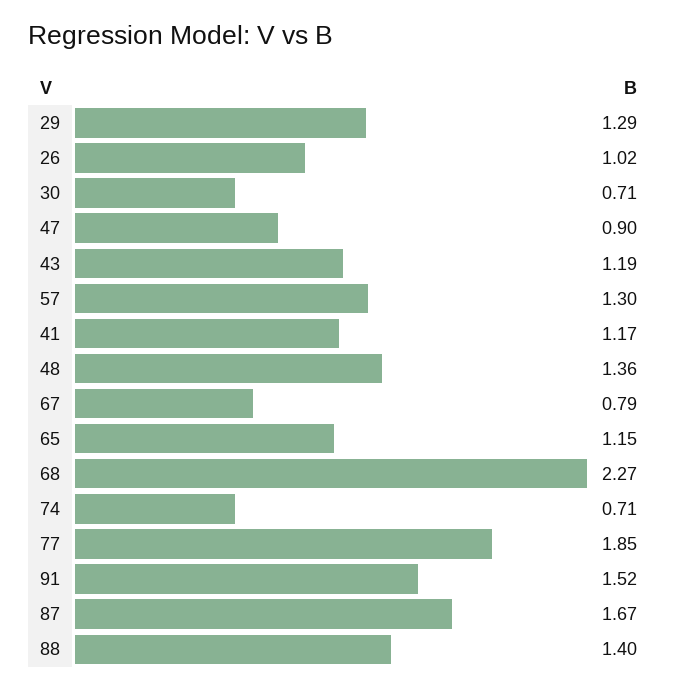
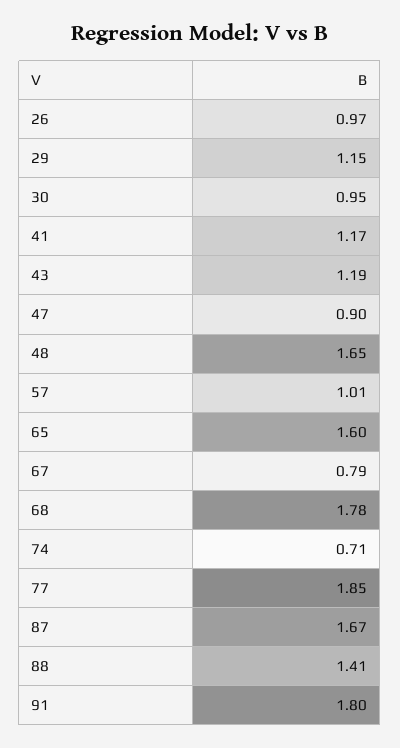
  {
-   "29": 1.29,
+   "29": 1.15,
-   "26": 1.02,
+   "26": 0.97,
-   "30": 0.71,
+   "30": 0.95,
    "47": 0.9,
    "43": 1.19,
-   "57": 1.3,
+   "57": 1.01,
    "41": 1.17,
-   "48": 1.36,
+   "48": 1.65,
    "67": 0.79,
-   "65": 1.15,
+   "65": 1.6,
-   "68": 2.27,
+   "68": 1.78,
    "74": 0.71,
    "77": 1.85,
-   "91": 1.52,
+   "91": 1.8,
    "87": 1.67,
-   "88": 1.4
+   "88": 1.41
  }

